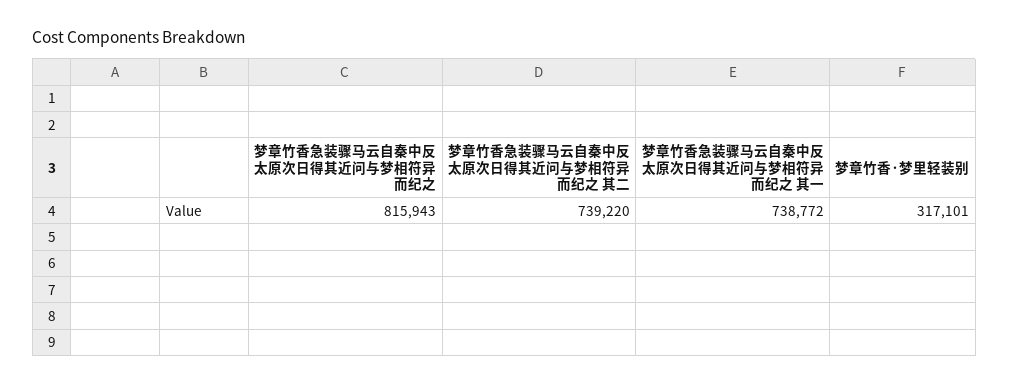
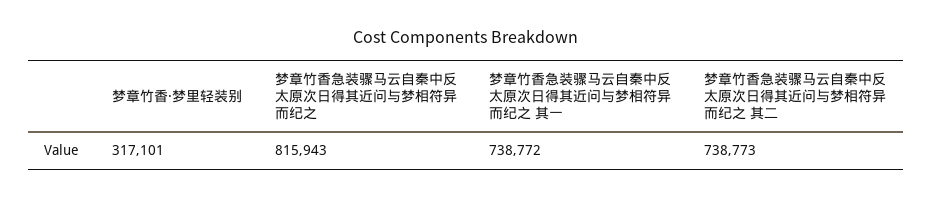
  {
    "梦章竹香急装骤马云自秦中反太原次日得其近问与梦相符异而纪之": 815943,
-   "梦章竹香急装骤马云自秦中反太原次日得其近问与梦相符异而纪之 其二": 739220,
+   "梦章竹香急装骤马云自秦中反太原次日得其近问与梦相符异而纪之 其二": 738773,
    "梦章竹香急装骤马云自秦中反太原次日得其近问与梦相符异而纪之 其一": 738772,
    "梦章竹香·梦里轻装别": 317101
  }

